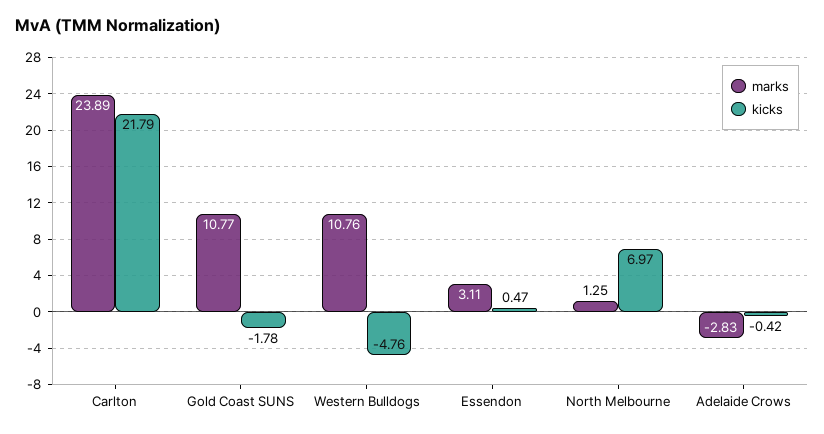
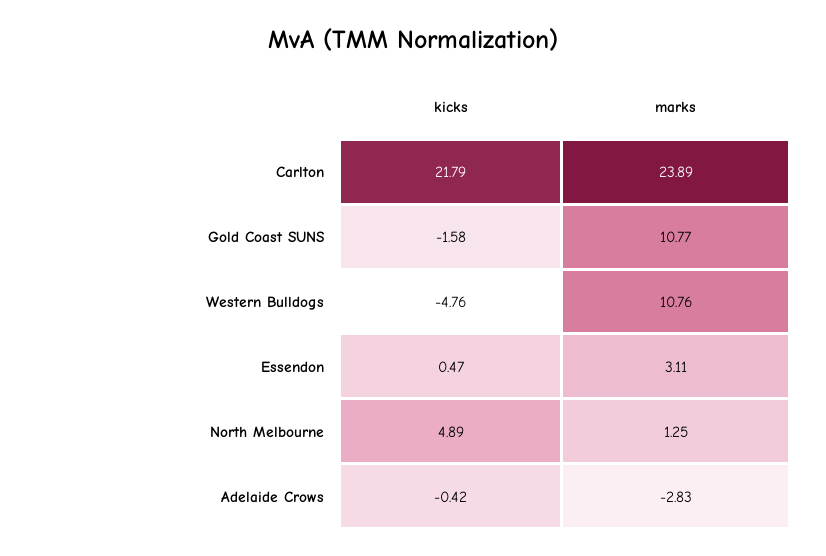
  {
    "marks": {
      "Carlton": 23.89,
      "Gold Coast SUNS": 10.77,
      "Western Bulldogs": 10.76,
      "Essendon": 3.11,
      "North Melbourne": 1.25,
      "Adelaide Crows": -2.83
    },
    "kicks": {
      "Carlton": 21.79,
-     "Gold Coast SUNS": -1.78,
+     "Gold Coast SUNS": -1.58,
      "Western Bulldogs": -4.76,
      "Essendon": 0.47,
-     "North Melbourne": 6.97,
+     "North Melbourne": 4.89,
      "Adelaide Crows": -0.42
    }
  }

